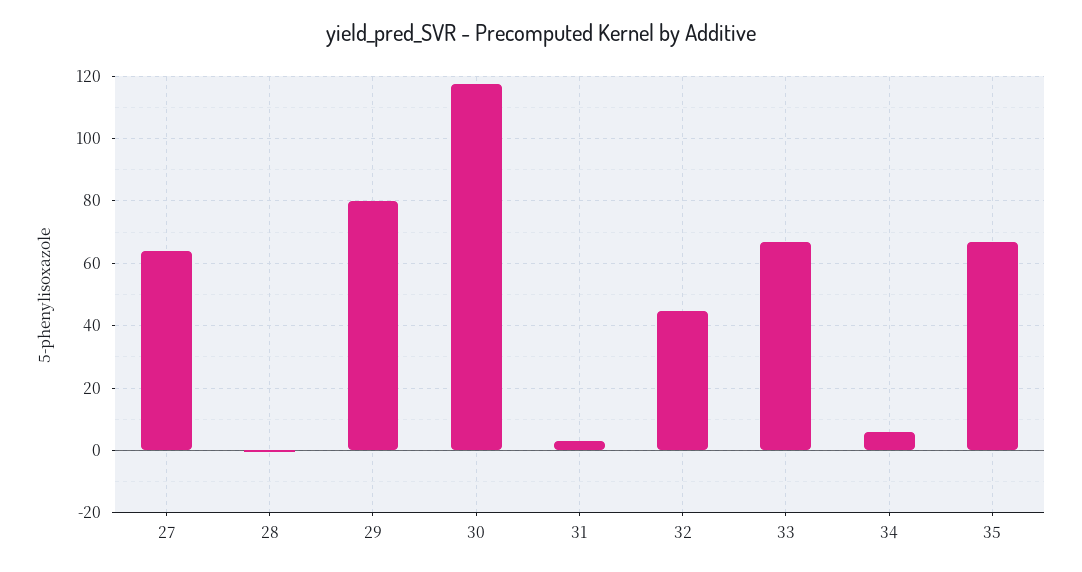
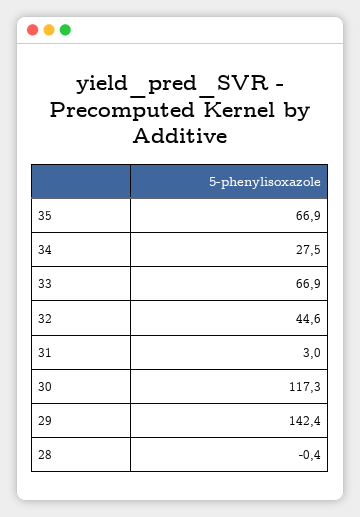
  {
-   "27": 64,
    "28": -0.4,
-   "29": 80,
+   "29": 142.4,
    "30": 117.3,
    "31": 3,
    "32": 44.6,
    "33": 66.9,
-   "34": 6,
+   "34": 27.5,
    "35": 66.9
  }

